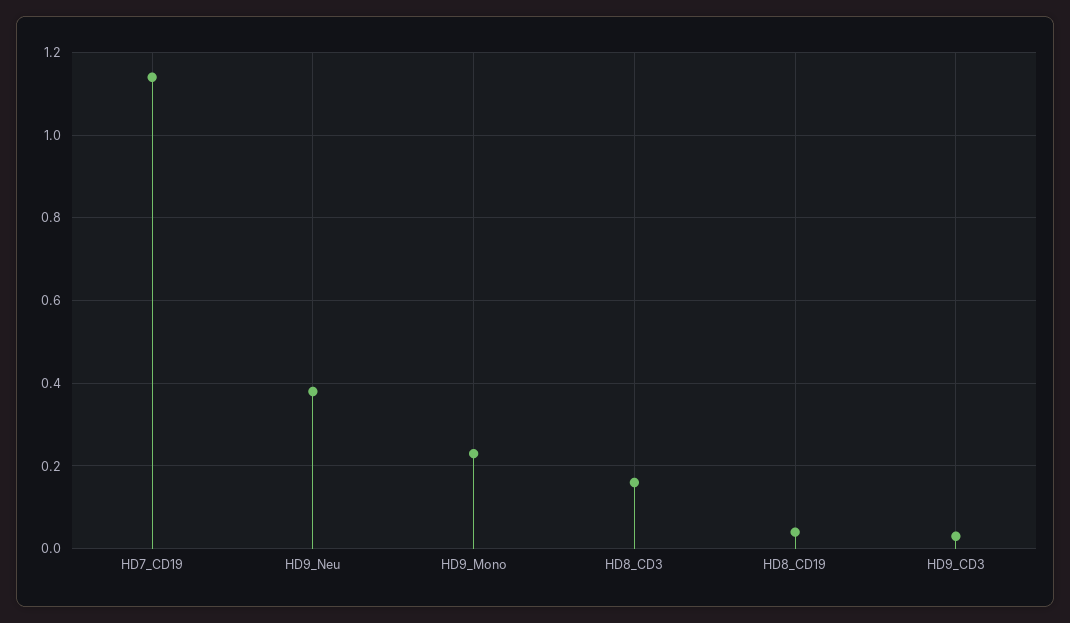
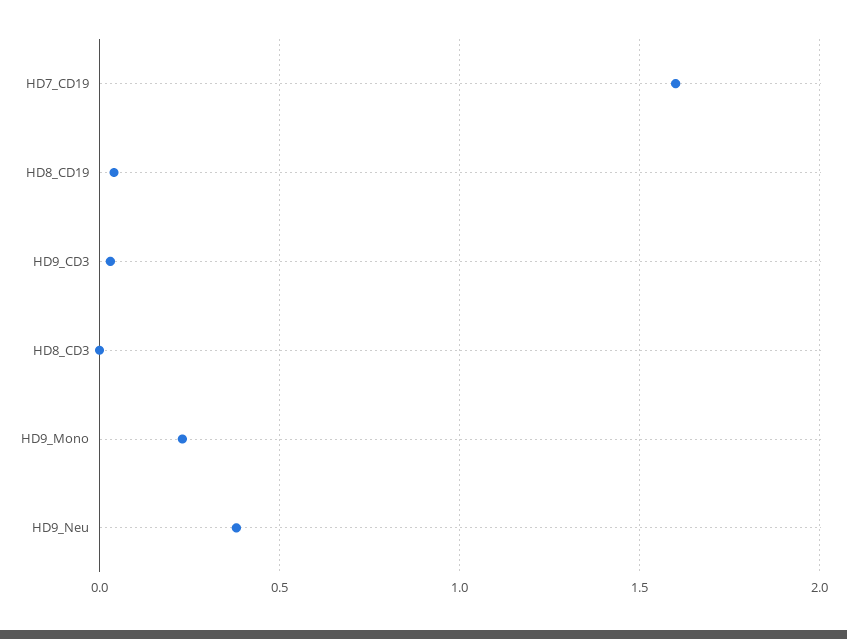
  {
-   "HD7_CD19": 1.15,
+   "HD7_CD19": 1.6,
    "HD9_Neu": 0.4,
    "HD9_Mono": 0.25,
-   "HD8_CD3": 0.15,
+   "HD8_CD3": 0,
    "HD8_CD19": 0.05,
    "HD9_CD3": 0.05
  }

